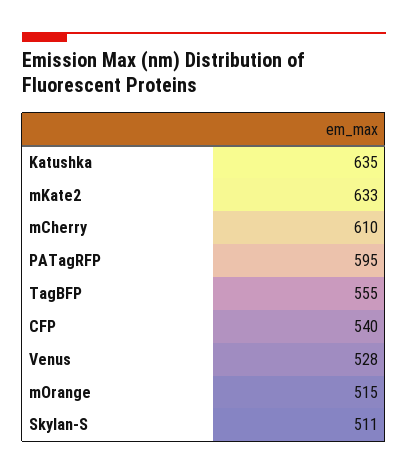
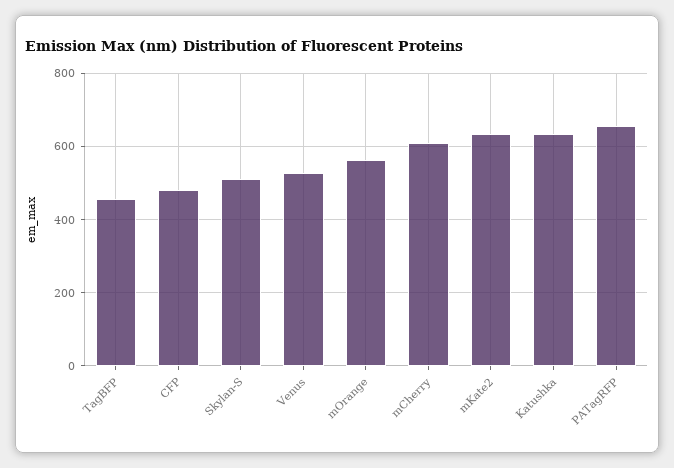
  {
    "Katushka": 635,
    "mKate2": 633,
    "mCherry": 610,
-   "PATagRFP": 595,
+   "PATagRFP": 660,
-   "TagBFP": 555,
+   "TagBFP": 460,
-   "CFP": 540,
+   "CFP": 480,
    "Venus": 528,
-   "mOrange": 515,
+   "mOrange": 560,
    "Skylan-S": 511
  }

